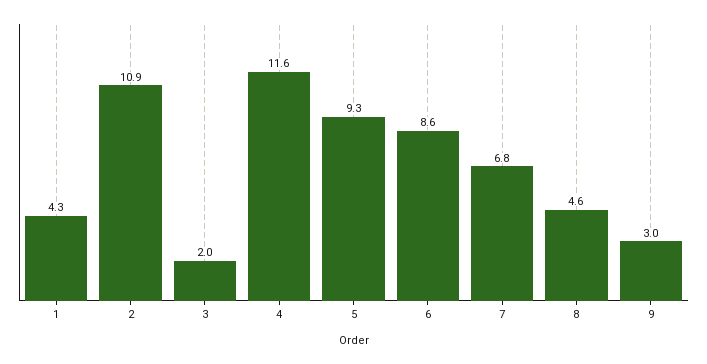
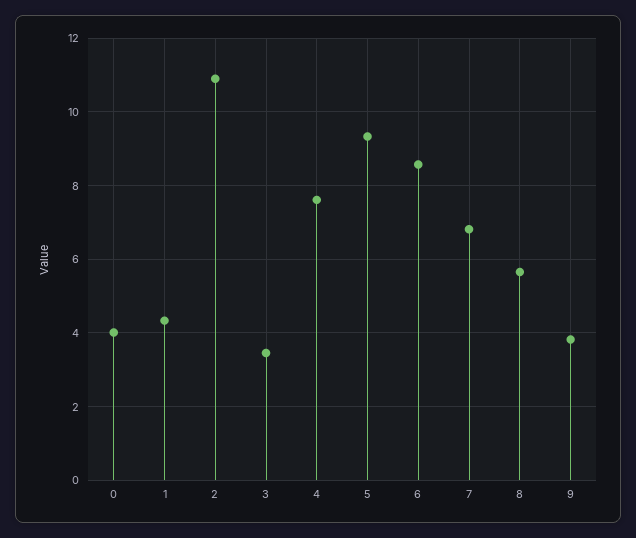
  {
    "1": 4.3,
    "2": 10.9,
-   "3": 2,
+   "3": 3.4,
-   "4": 11.6,
+   "4": 7.6,
    "5": 9.3,
    "6": 8.6,
    "7": 6.8,
-   "8": 4.6,
+   "8": 5.6,
-   "9": 3
+   "9": 3.8,
+   "0": 4
  }

